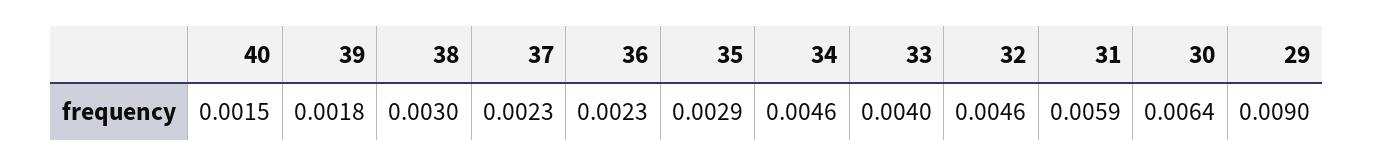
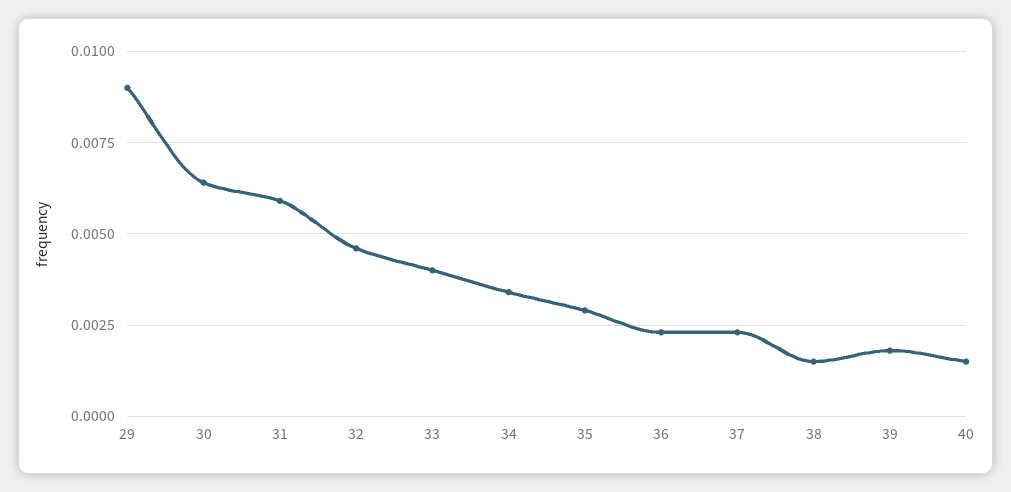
  {
    "40": 0.0015,
    "39": 0.0018,
-   "38": 0.003,
+   "38": 0.0015,
    "37": 0.0023,
    "36": 0.0023,
    "35": 0.0029,
-   "34": 0.0046,
+   "34": 0.0035,
    "33": 0.004,
    "32": 0.0046,
    "31": 0.0059,
    "30": 0.0064,
    "29": 0.009
  }

